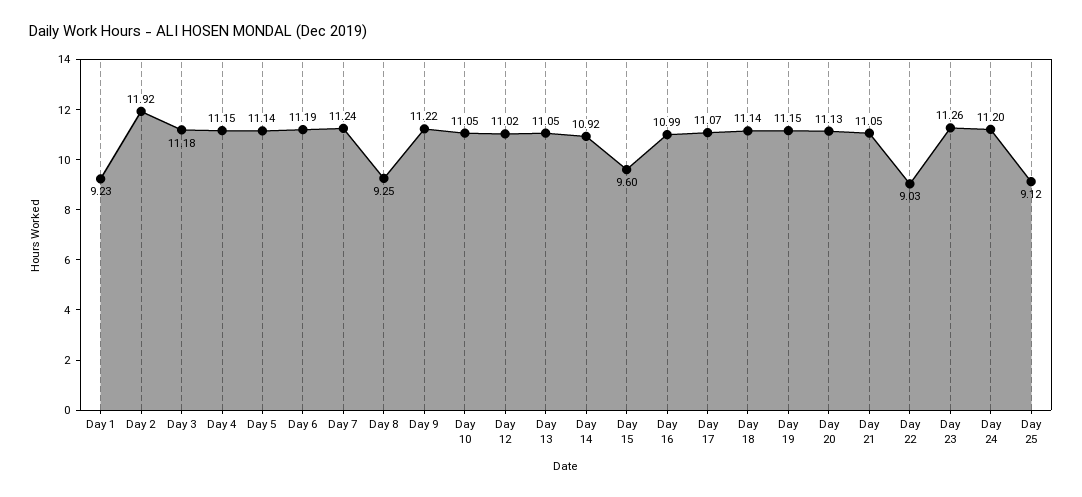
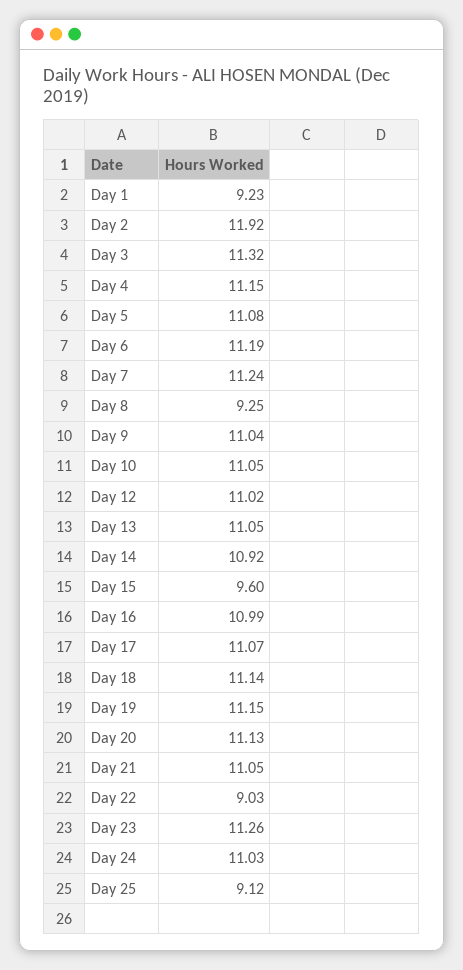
  {
    "Day 1": 9.23,
    "Day 2": 11.92,
-   "Day 3": 11.18,
+   "Day 3": 11.32,
    "Day 4": 11.15,
-   "Day 5": 11.14,
+   "Day 5": 11.08,
    "Day 6": 11.19,
    "Day 7": 11.24,
    "Day 8": 9.25,
-   "Day 9": 11.22,
+   "Day 9": 11.04,
    "Day 10": 11.05,
    "Day 12": 11.02,
    "Day 13": 11.05,
    "Day 14": 10.92,
    "Day 15": 9.6,
    "Day 16": 10.99,
    "Day 17": 11.07,
    "Day 18": 11.14,
    "Day 19": 11.15,
    "Day 20": 11.13,
    "Day 21": 11.05,
    "Day 22": 9.03,
    "Day 23": 11.26,
-   "Day 24": 11.2,
+   "Day 24": 11.03,
    "Day 25": 9.12
  }

